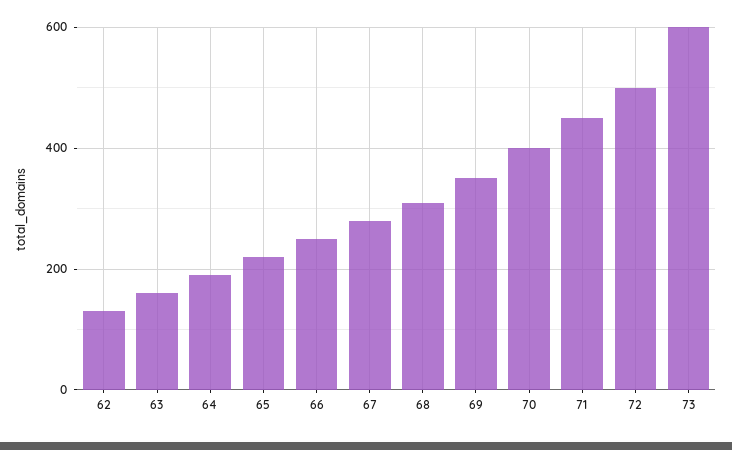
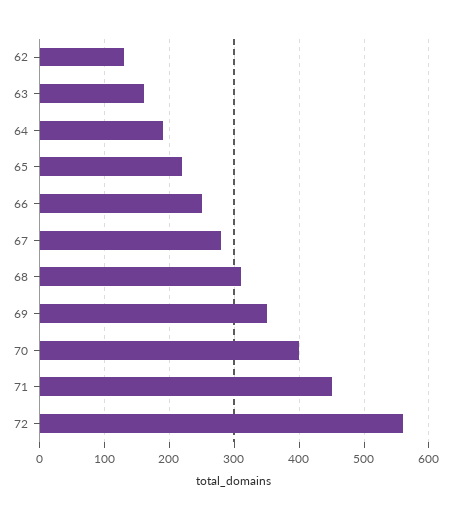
  {
    "62": 130,
    "63": 160,
    "64": 190,
    "65": 220,
    "66": 250,
    "67": 280,
    "68": 310,
    "69": 350,
    "70": 400,
    "71": 450,
-   "72": 500,
+   "72": 560
-   "73": 600
  }

